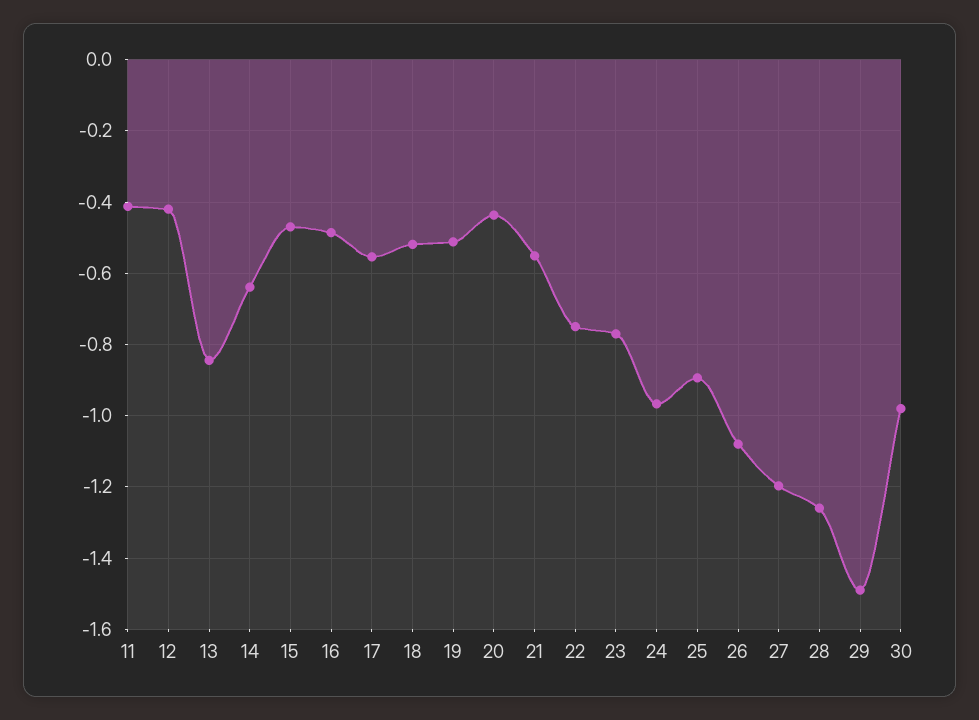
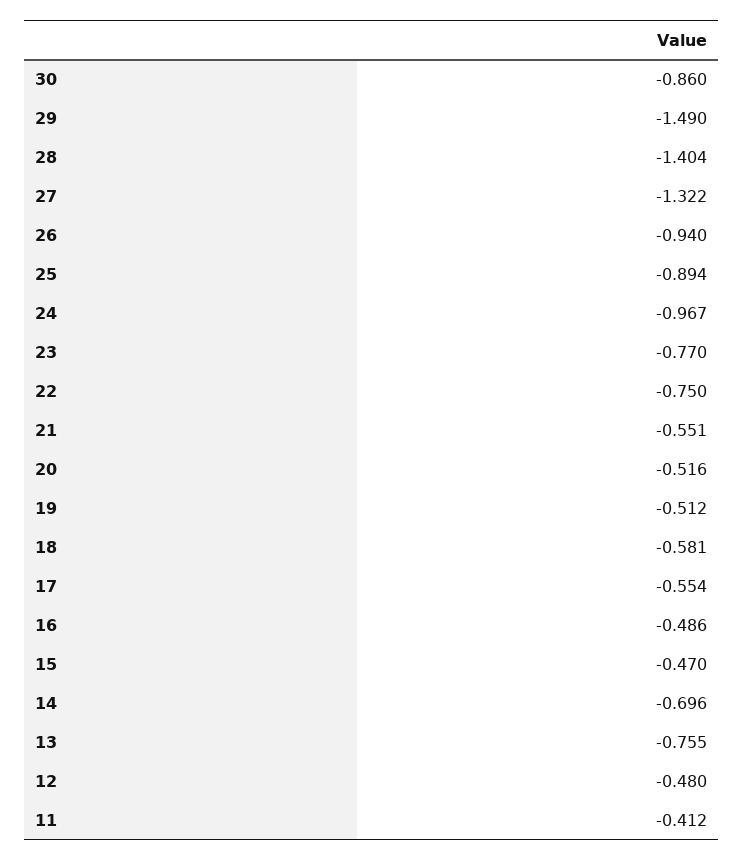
  {
    "11": -0.412,
-   "12": -0.42,
+   "12": -0.48,
-   "13": -0.84,
+   "13": -0.755,
-   "14": -0.64,
+   "14": -0.696,
    "15": -0.47,
    "16": -0.486,
    "17": -0.554,
-   "18": -0.52,
+   "18": -0.581,
    "19": -0.512,
-   "20": -0.44,
+   "20": -0.516,
    "21": -0.551,
    "22": -0.75,
    "23": -0.77,
    "24": -0.967,
    "25": -0.894,
-   "26": -1.08,
+   "26": -0.94,
-   "27": -1.2,
+   "27": -1.322,
-   "28": -1.26,
+   "28": -1.404,
    "29": -1.49,
-   "30": -0.98
+   "30": -0.86
  }

